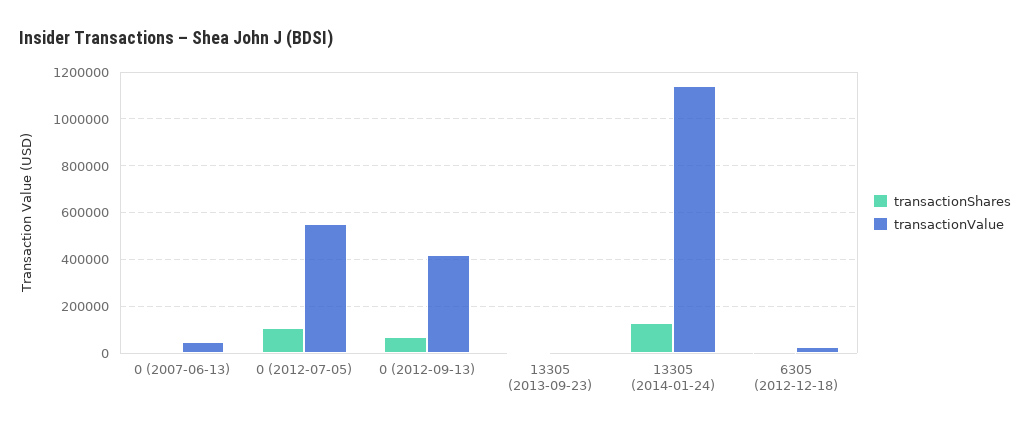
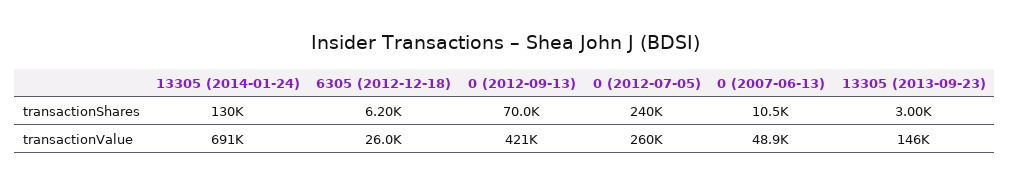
  {
    "transactionShares": {
      "0 (2007-06-13)": 10500,
-     "0 (2012-07-05)": 100000,
+     "0 (2012-07-05)": 240000,
      "0 (2012-09-13)": 70000,
      "13305 (2013-09-23)": 3000,
      "13305 (2014-01-24)": 130000,
      "6305 (2012-12-18)": 6200
    },
    "transactionValue": {
      "0 (2007-06-13)": 48900,
-     "0 (2012-07-05)": 550000,
+     "0 (2012-07-05)": 260000,
      "0 (2012-09-13)": 421000,
-     "13305 (2013-09-23)": 0,
+     "13305 (2013-09-23)": 146000,
-     "13305 (2014-01-24)": 1150000,
+     "13305 (2014-01-24)": 691000,
      "6305 (2012-12-18)": 26000
    }
  }

